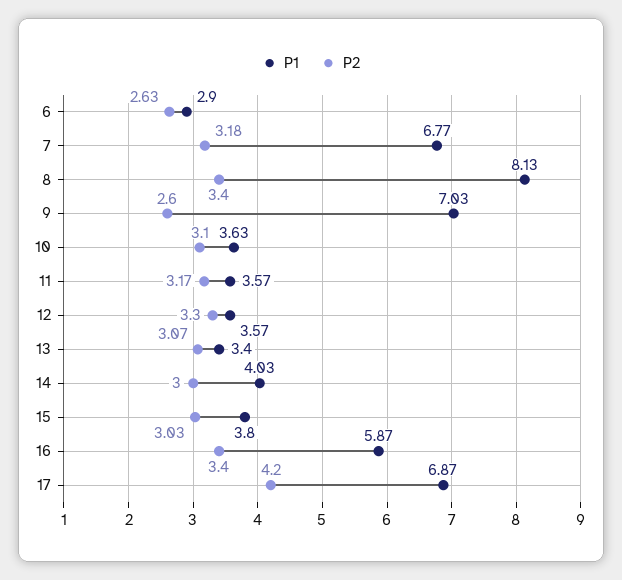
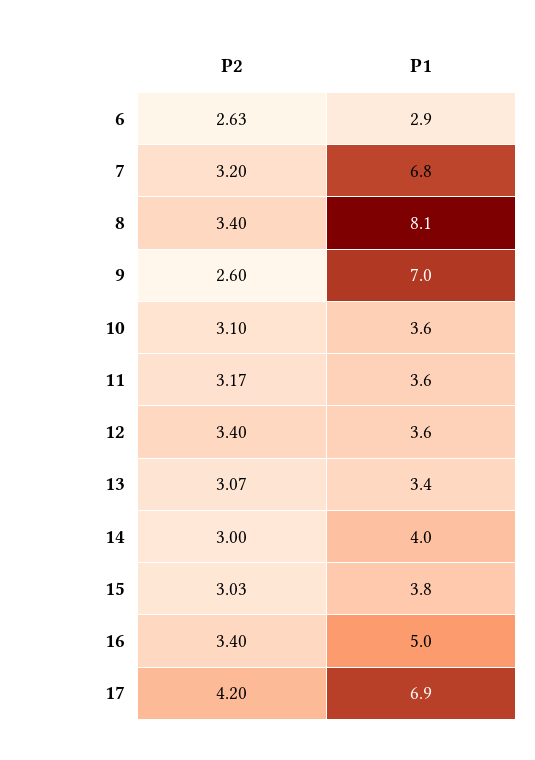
  {
    "P1": {
      "6": 2.9,
      "7": 6.77,
      "8": 8.13,
      "9": 7.03,
      "10": 3.63,
      "11": 3.57,
      "12": 3.57,
      "13": 3.4,
      "14": 4.03,
      "15": 3.8,
-     "16": 5.87,
+     "16": 5,
      "17": 6.87
    },
    "P2": {
      "6": 2.63,
-     "7": 3.18,
+     "7": 3.2,
      "8": 3.4,
      "9": 2.6,
      "10": 3.1,
      "11": 3.17,
-     "12": 3.3,
+     "12": 3.4,
      "13": 3.07,
      "14": 3,
      "15": 3.03,
      "16": 3.4,
      "17": 4.2
    }
  }

